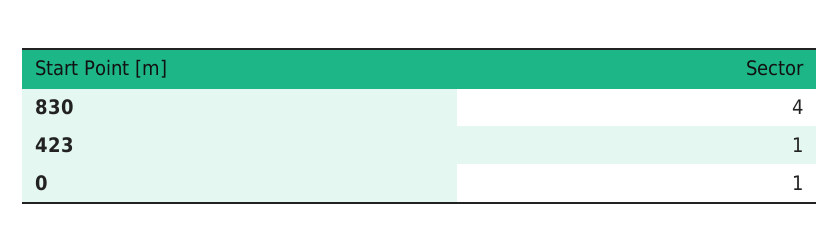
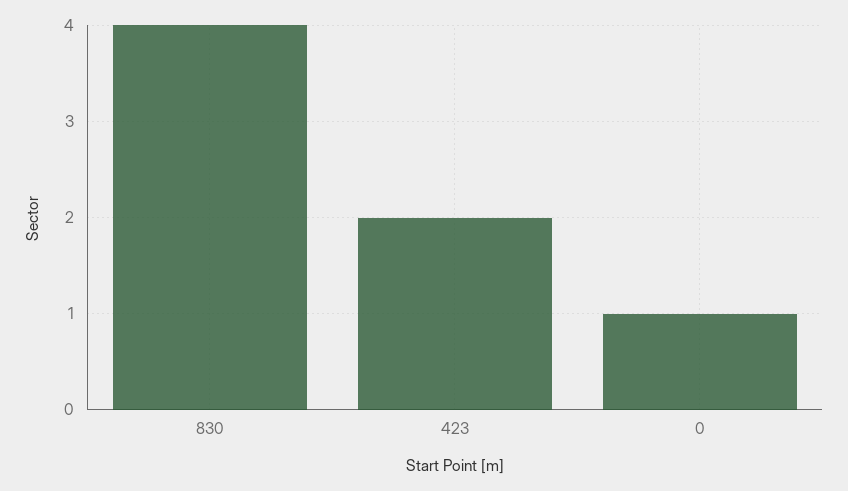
  {
    "830": 4,
-   "423": 1,
+   "423": 2,
    "0": 1
  }

